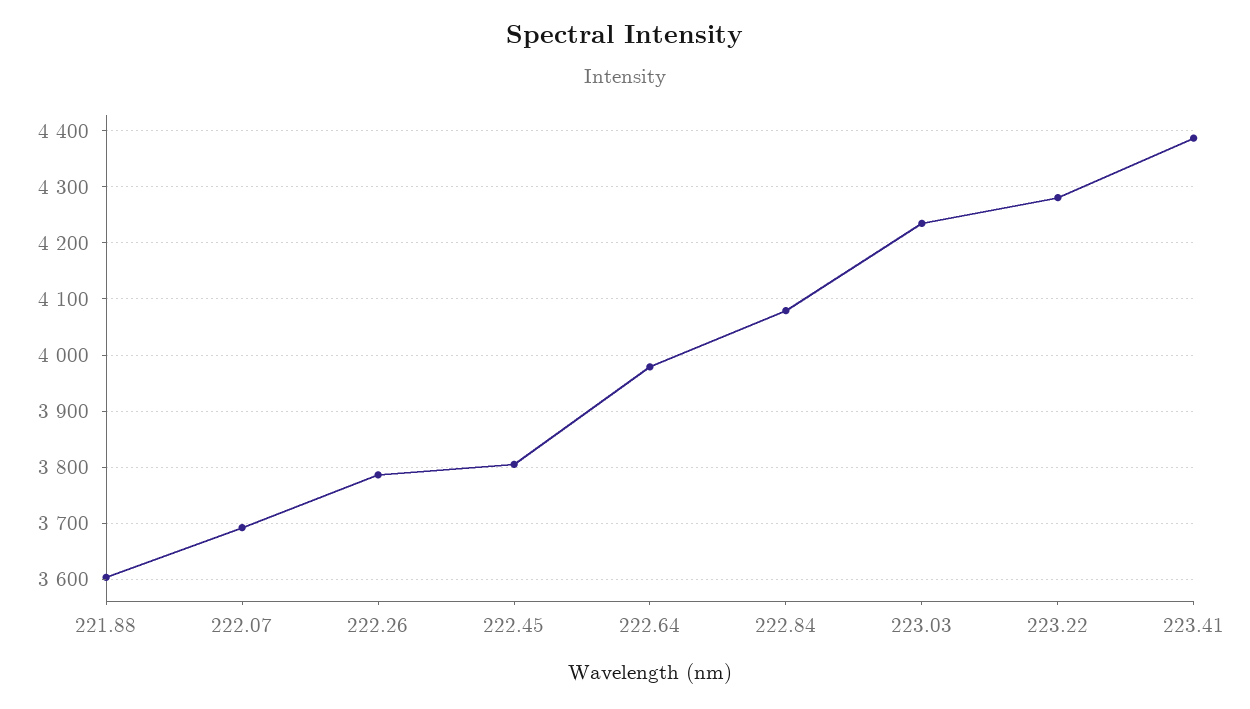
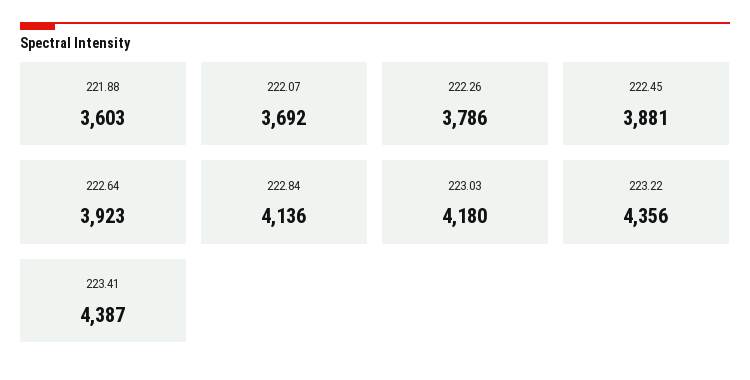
  {
    "221.88": 3603,
    "222.07": 3692,
    "222.26": 3786,
-   "222.45": 3800,
+   "222.45": 3881,
-   "222.64": 3980,
+   "222.64": 3923,
-   "222.84": 4080,
+   "222.84": 4136,
-   "223.03": 4240,
+   "223.03": 4180,
-   "223.22": 4280,
+   "223.22": 4356,
    "223.41": 4387
  }

